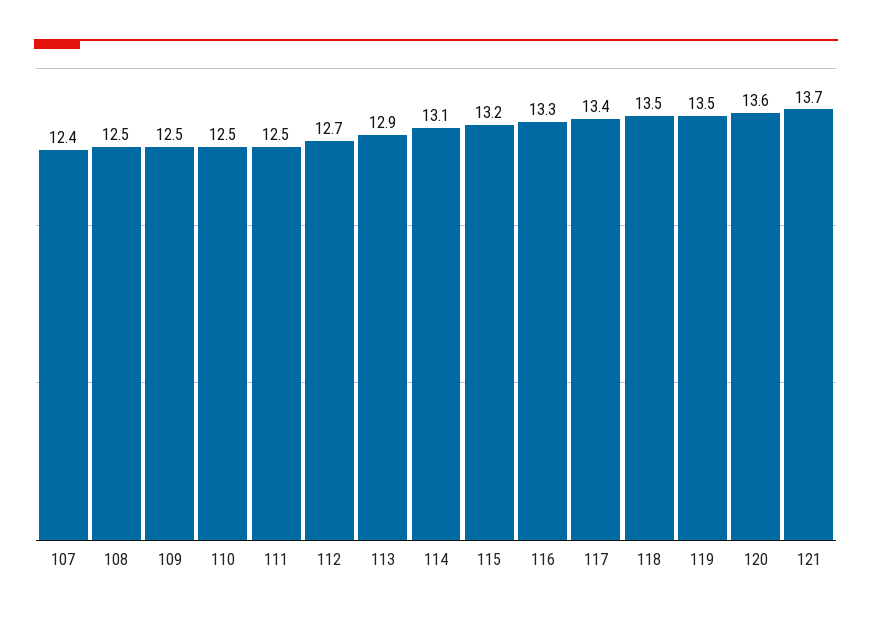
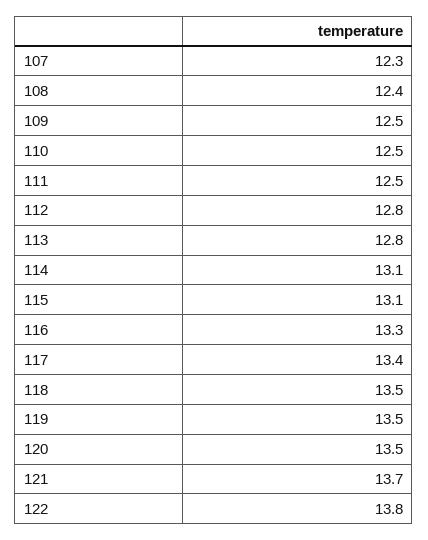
  {
-   "107": 12.4,
+   "107": 12.3,
-   "108": 12.5,
+   "108": 12.4,
    "109": 12.5,
    "110": 12.5,
    "111": 12.5,
-   "112": 12.7,
+   "112": 12.8,
-   "113": 12.9,
+   "113": 12.8,
    "114": 13.1,
-   "115": 13.2,
+   "115": 13.1,
    "116": 13.3,
    "117": 13.4,
    "118": 13.5,
    "119": 13.5,
-   "120": 13.6,
+   "120": 13.5,
-   "121": 13.7
+   "121": 13.7,
+   "122": 13.8
  }

